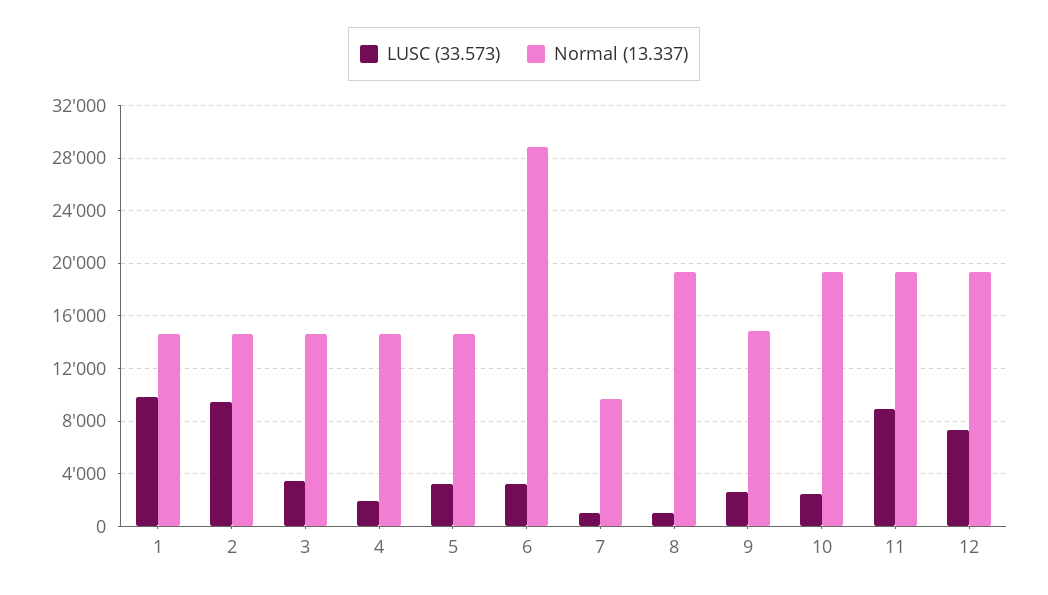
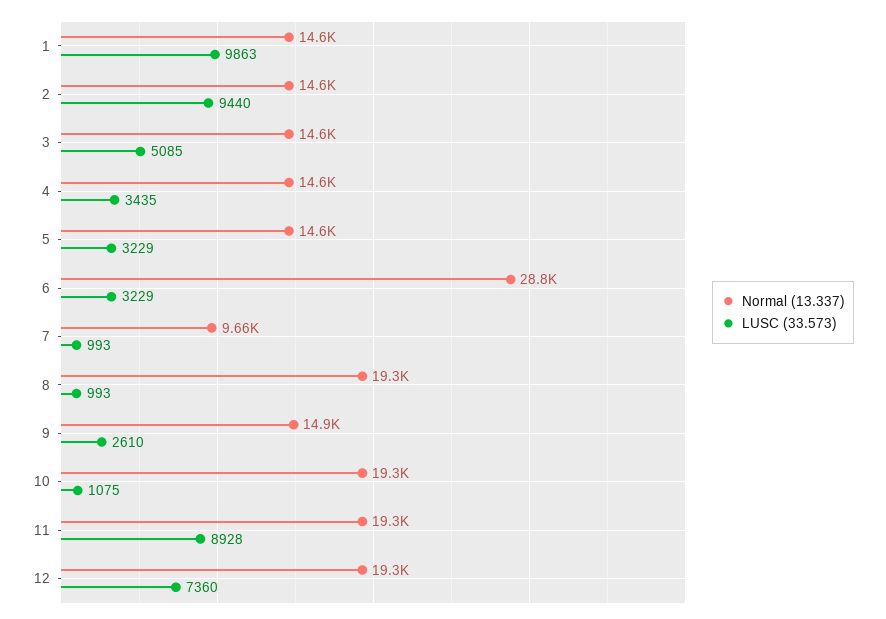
  {
    "LUSC (33.573)": {
      "1": 9863,
      "2": 9440,
-     "3": 3500,
+     "3": 5085,
-     "4": 2000,
+     "4": 3435,
      "5": 3229,
      "6": 3229,
      "7": 993,
      "8": 993,
      "9": 2610,
-     "10": 2500,
+     "10": 1075,
      "11": 8928,
      "12": 7360
    },
    "Normal (13.337)": {
      "1": 14600,
      "2": 14600,
      "3": 14600,
      "4": 14600,
      "5": 14600,
      "6": 28800,
      "7": 9660,
      "8": 19300,
      "9": 14900,
      "10": 19300,
      "11": 19300,
      "12": 19300
    }
  }

